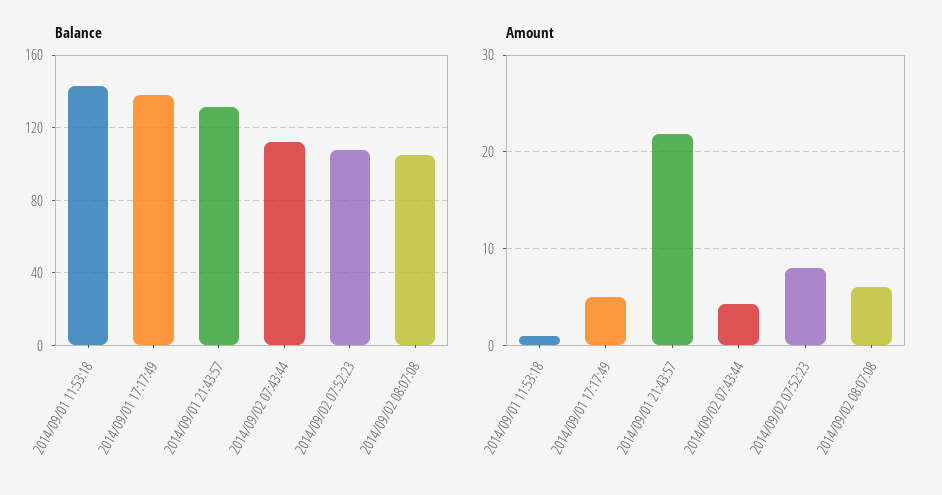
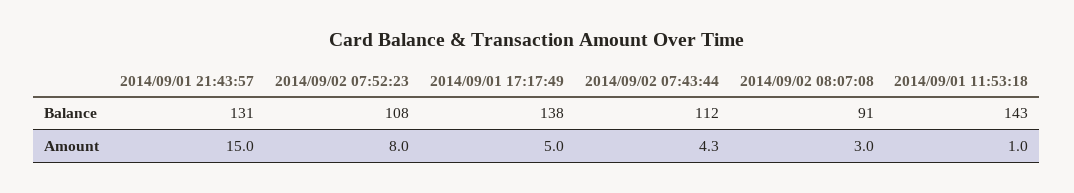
  {
    "Balance": {
      "2014/09/01 11:53:18": 143,
      "2014/09/01 17:17:49": 138,
      "2014/09/01 21:43:57": 131,
      "2014/09/02 07:43:44": 112,
      "2014/09/02 07:52:23": 108,
-     "2014/09/02 08:07:08": 105
+     "2014/09/02 08:07:08": 91
    },
    "Amount": {
      "2014/09/01 11:53:18": 1,
      "2014/09/01 17:17:49": 5,
-     "2014/09/01 21:43:57": 22,
+     "2014/09/01 21:43:57": 15,
      "2014/09/02 07:43:44": 4.3,
      "2014/09/02 07:52:23": 8,
-     "2014/09/02 08:07:08": 6
+     "2014/09/02 08:07:08": 3
    }
  }

